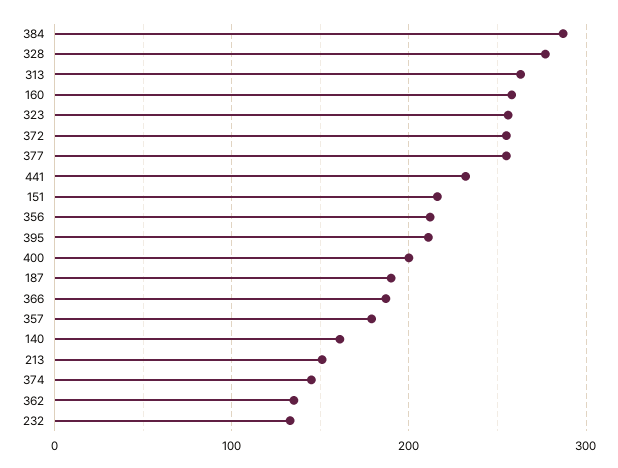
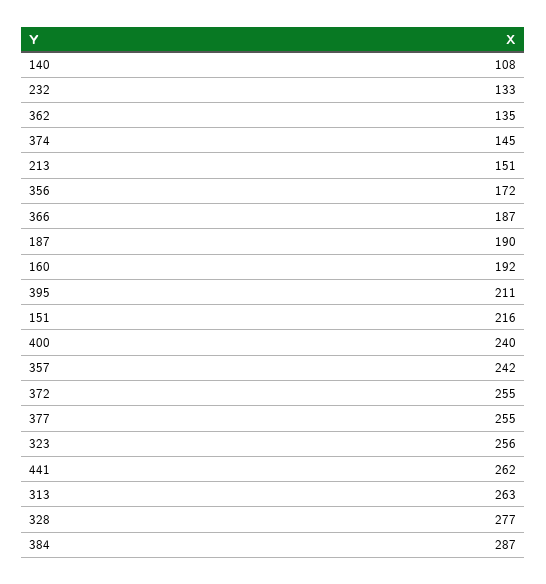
  {
    "384": 287,
    "328": 277,
    "313": 263,
-   "160": 260,
+   "160": 192,
    "323": 256,
    "372": 255,
    "377": 255,
-   "441": 230,
+   "441": 262,
    "151": 216,
-   "356": 210,
+   "356": 172,
    "395": 211,
-   "400": 200,
+   "400": 240,
    "187": 190,
    "366": 187,
-   "357": 180,
+   "357": 242,
-   "140": 160,
+   "140": 108,
    "213": 151,
    "374": 145,
    "362": 135,
    "232": 133
  }

